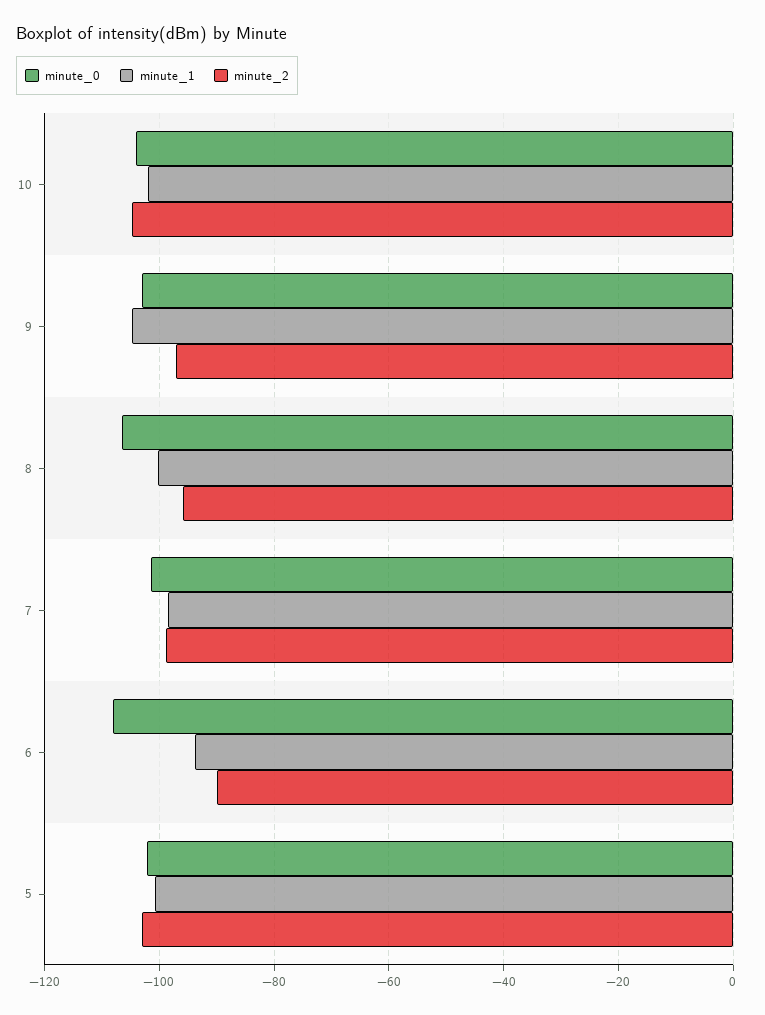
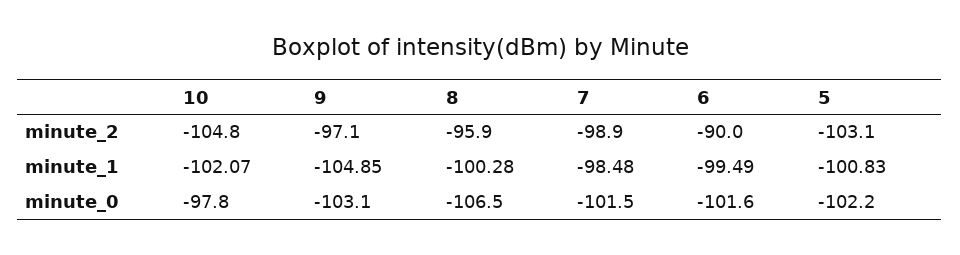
  {
    "minute_0": {
-     "10": -104,
+     "10": -97.8,
      "9": -103.1,
      "8": -106.5,
      "7": -101.5,
-     "6": -108,
+     "6": -101.6,
      "5": -102.2
    },
    "minute_1": {
      "10": -102.07,
      "9": -104.85,
      "8": -100.28,
      "7": -98.48,
-     "6": -94,
+     "6": -99.49,
      "5": -100.83
    },
    "minute_2": {
      "10": -104.8,
      "9": -97.1,
      "8": -95.9,
      "7": -98.9,
      "6": -90,
      "5": -103.1
    }
  }

